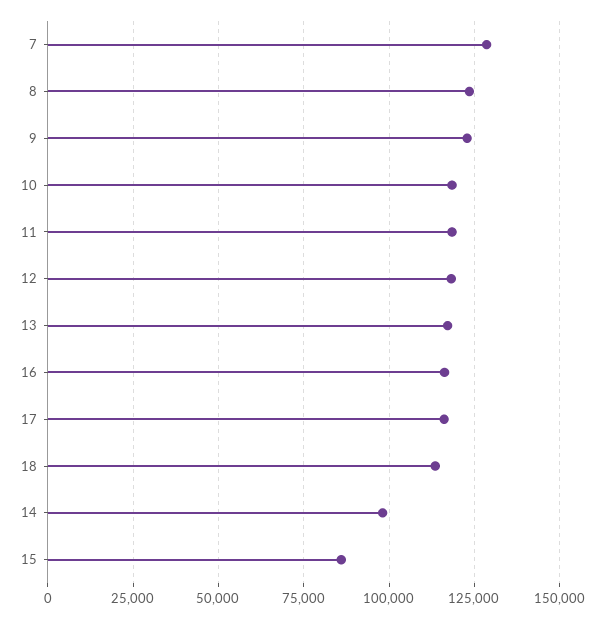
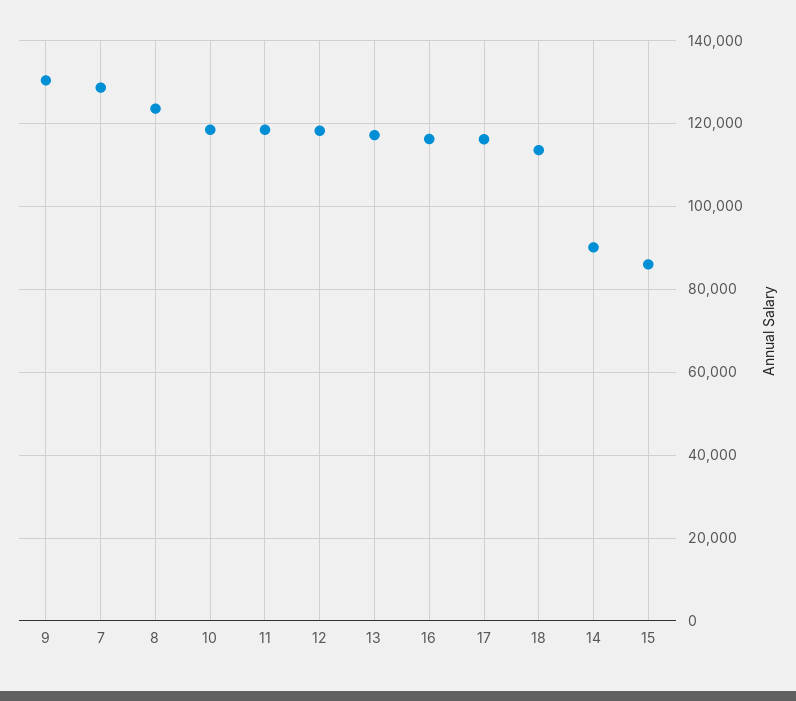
  {
    "7": 128000,
    "8": 124000,
-   "9": 122500,
+   "9": 130000,
    "10": 118000,
    "11": 118000,
    "12": 118000,
    "13": 118000,
    "16": 116000,
    "17": 116000,
    "18": 114000,
-   "14": 97500,
+   "14": 90000,
    "15": 86000
  }

